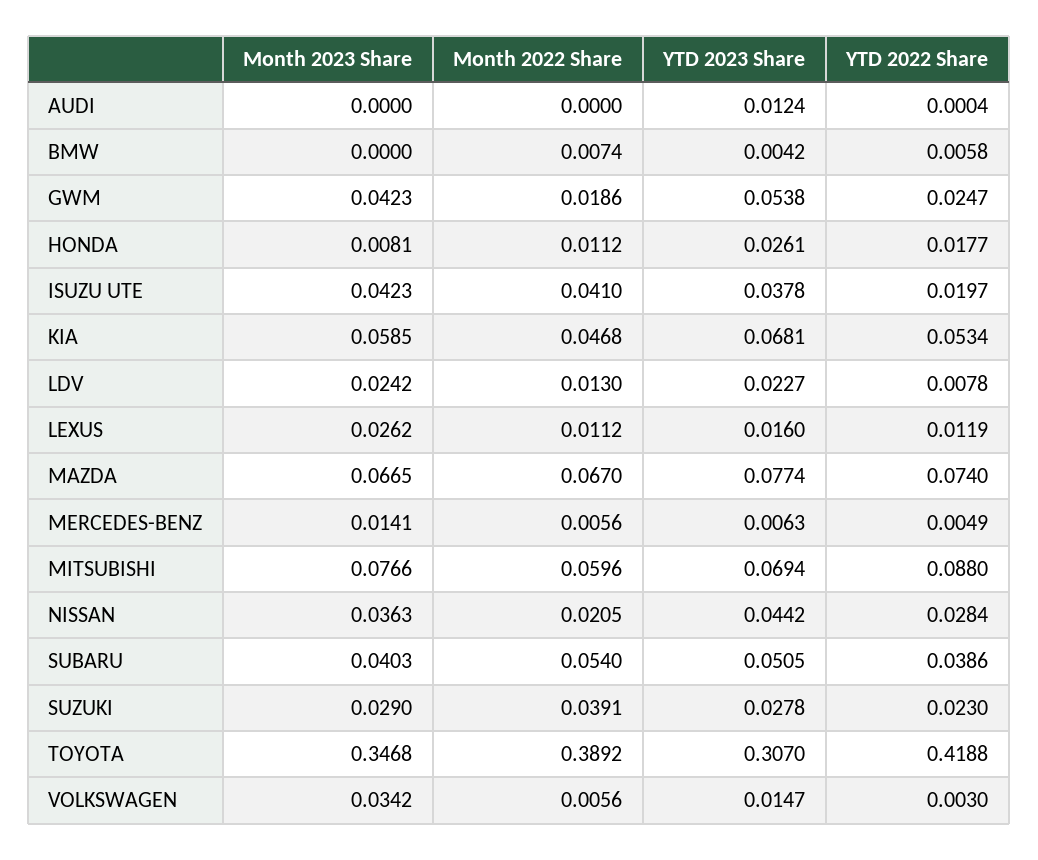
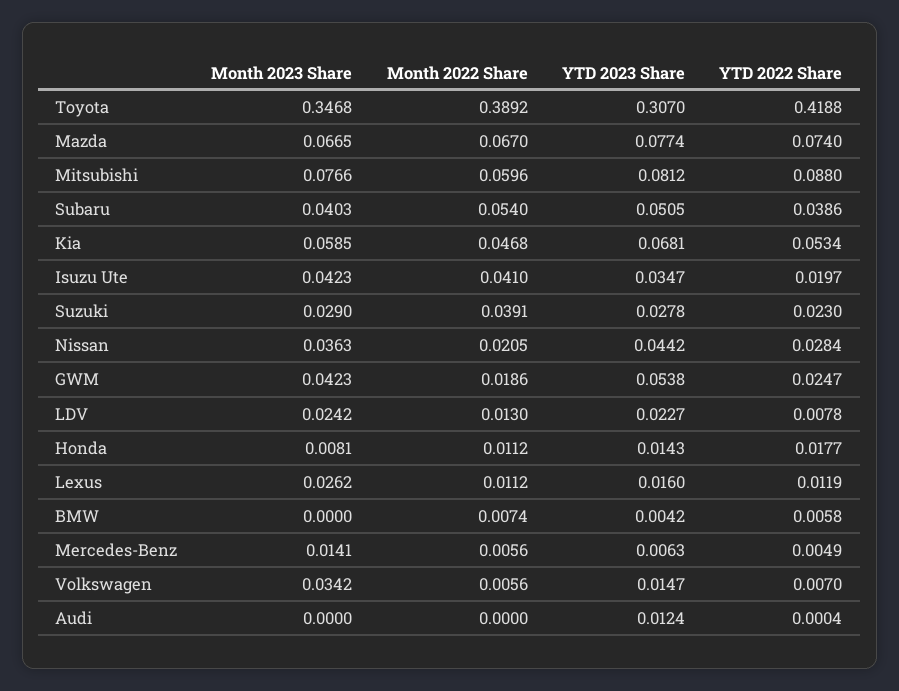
  {
    "Month 2023 Share": {
      "AUDI": 0,
      "BMW": 0,
      "GWM": 0.0423,
      "HONDA": 0.0081,
      "ISUZU UTE": 0.0423,
      "KIA": 0.0585,
      "LDV": 0.0242,
      "LEXUS": 0.0262,
      "MAZDA": 0.0665,
      "MERCEDES-BENZ": 0.0141,
      "MITSUBISHI": 0.0766,
      "NISSAN": 0.0363,
      "SUBARU": 0.0403,
      "SUZUKI": 0.029,
      "TOYOTA": 0.3468,
      "VOLKSWAGEN": 0.0342
    },
    "Month 2022 Share": {
      "AUDI": 0,
      "BMW": 0.0074,
      "GWM": 0.0186,
      "HONDA": 0.0112,
      "ISUZU UTE": 0.041,
      "KIA": 0.0468,
      "LDV": 0.013,
      "LEXUS": 0.0112,
      "MAZDA": 0.067,
      "MERCEDES-BENZ": 0.0056,
      "MITSUBISHI": 0.0596,
      "NISSAN": 0.0205,
      "SUBARU": 0.054,
      "SUZUKI": 0.0391,
      "TOYOTA": 0.3892,
      "VOLKSWAGEN": 0.0056
    },
    "YTD 2023 Share": {
      "AUDI": 0.0124,
      "BMW": 0.0042,
      "GWM": 0.0538,
-     "HONDA": 0.0261,
+     "HONDA": 0.0143,
-     "ISUZU UTE": 0.0378,
+     "ISUZU UTE": 0.0347,
      "KIA": 0.0681,
      "LDV": 0.0227,
      "LEXUS": 0.016,
      "MAZDA": 0.0774,
      "MERCEDES-BENZ": 0.0063,
-     "MITSUBISHI": 0.0694,
+     "MITSUBISHI": 0.0812,
      "NISSAN": 0.0442,
      "SUBARU": 0.0505,
      "SUZUKI": 0.0278,
      "TOYOTA": 0.307,
      "VOLKSWAGEN": 0.0147
    },
    "YTD 2022 Share": {
      "AUDI": 0.0004,
      "BMW": 0.0058,
      "GWM": 0.0247,
      "HONDA": 0.0177,
      "ISUZU UTE": 0.0197,
      "KIA": 0.0534,
      "LDV": 0.0078,
      "LEXUS": 0.0119,
      "MAZDA": 0.074,
      "MERCEDES-BENZ": 0.0049,
      "MITSUBISHI": 0.088,
      "NISSAN": 0.0284,
      "SUBARU": 0.0386,
      "SUZUKI": 0.023,
      "TOYOTA": 0.4188,
-     "VOLKSWAGEN": 0.003
+     "VOLKSWAGEN": 0.007
    }
  }

